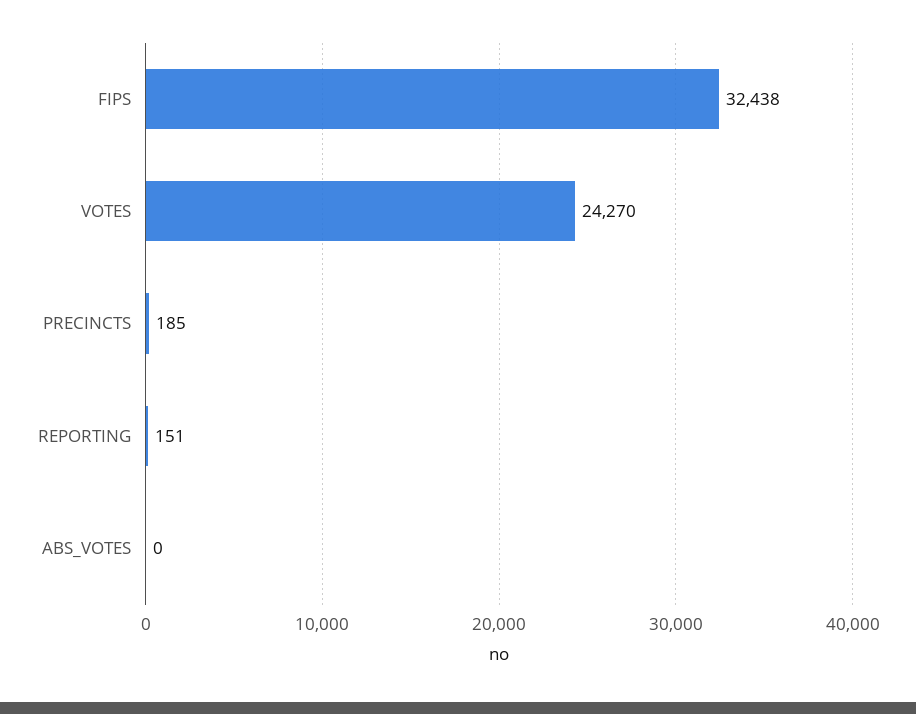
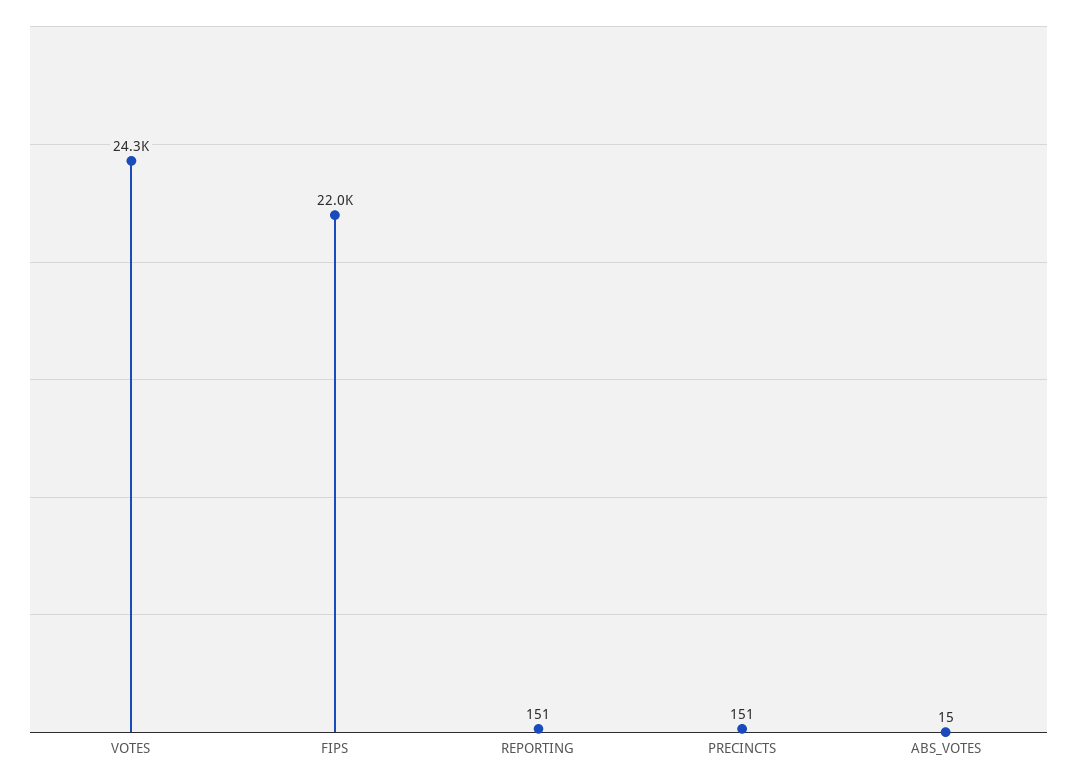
  {
-   "FIPS": 32438,
+   "FIPS": 22000,
    "VOTES": 24270,
-   "PRECINCTS": 185,
+   "PRECINCTS": 151,
    "REPORTING": 151,
-   "ABS_VOTES": 0
+   "ABS_VOTES": 15
  }

